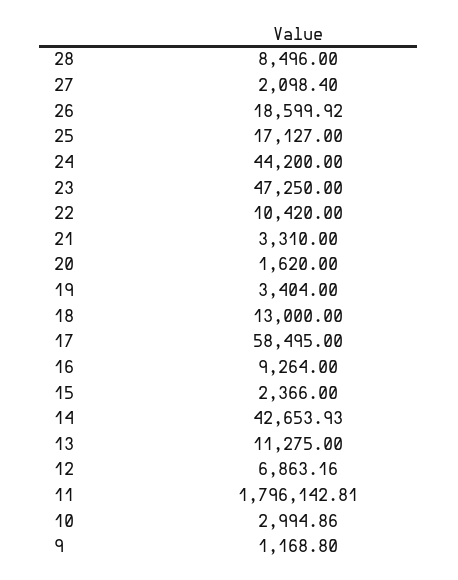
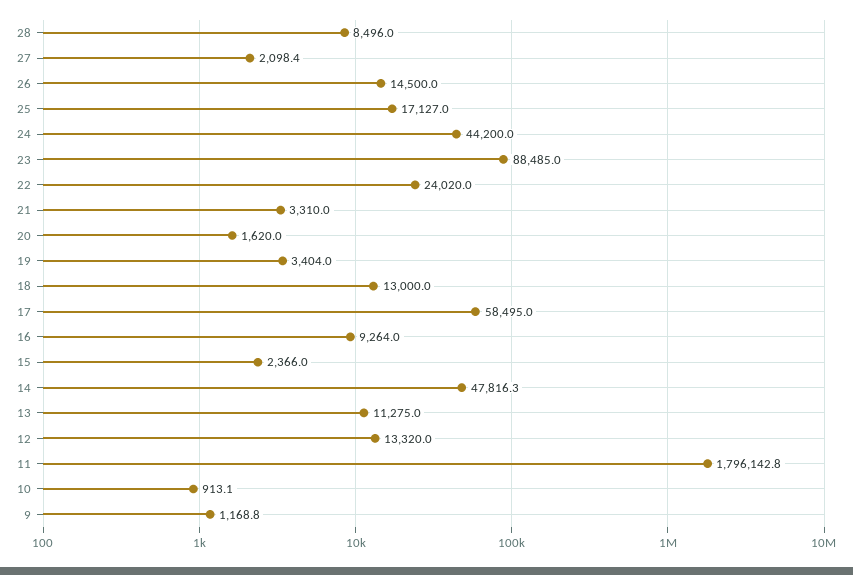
  {
    "28": 8496,
    "27": 2098.4,
-   "26": 18599.92,
+   "26": 14500,
    "25": 17127,
    "24": 44200,
-   "23": 47250,
+   "23": 88485,
-   "22": 10420,
+   "22": 24020,
    "21": 3310,
    "20": 1620,
    "19": 3404,
    "18": 13000,
    "17": 58495,
    "16": 9264,
    "15": 2366,
-   "14": 42653.93,
+   "14": 47816.3,
    "13": 11275,
-   "12": 6863.16,
+   "12": 13320,
    "11": 1796142.81,
-   "10": 2994.86,
+   "10": 913.1,
    "9": 1168.8
  }

